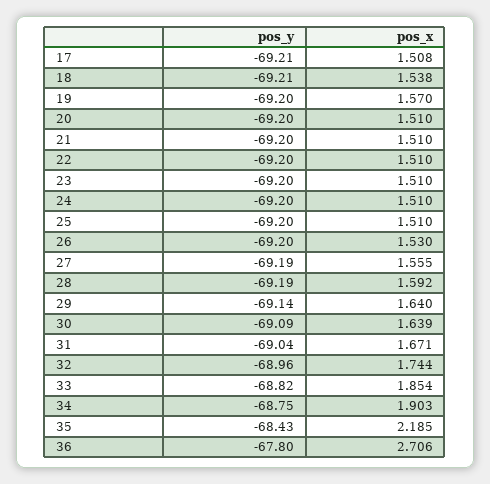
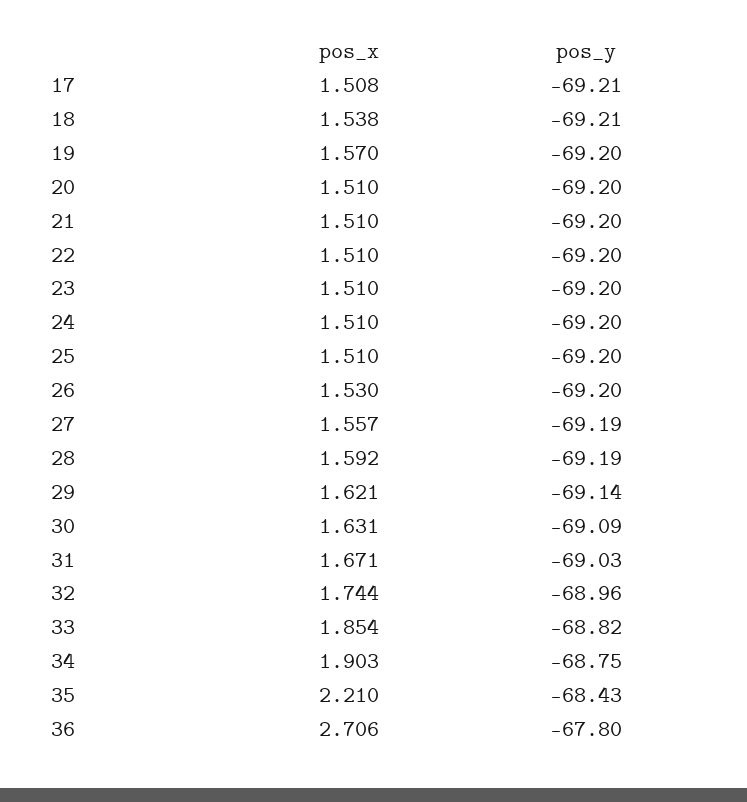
  {
    "pos_y": {
      "17": -69.21,
      "18": -69.21,
      "19": -69.2,
      "20": -69.2,
      "21": -69.2,
      "22": -69.2,
      "23": -69.2,
      "24": -69.2,
      "25": -69.2,
      "26": -69.2,
      "27": -69.19,
      "28": -69.19,
      "29": -69.14,
      "30": -69.09,
-     "31": -69.04,
+     "31": -69.03,
      "32": -68.96,
      "33": -68.82,
      "34": -68.75,
      "35": -68.43,
      "36": -67.8
    },
    "pos_x": {
      "17": 1.508,
      "18": 1.538,
      "19": 1.57,
      "20": 1.51,
      "21": 1.51,
      "22": 1.51,
      "23": 1.51,
      "24": 1.51,
      "25": 1.51,
      "26": 1.53,
-     "27": 1.555,
+     "27": 1.557,
      "28": 1.592,
-     "29": 1.64,
+     "29": 1.621,
-     "30": 1.639,
+     "30": 1.631,
      "31": 1.671,
      "32": 1.744,
      "33": 1.854,
      "34": 1.903,
-     "35": 2.185,
+     "35": 2.21,
      "36": 2.706
    }
  }

